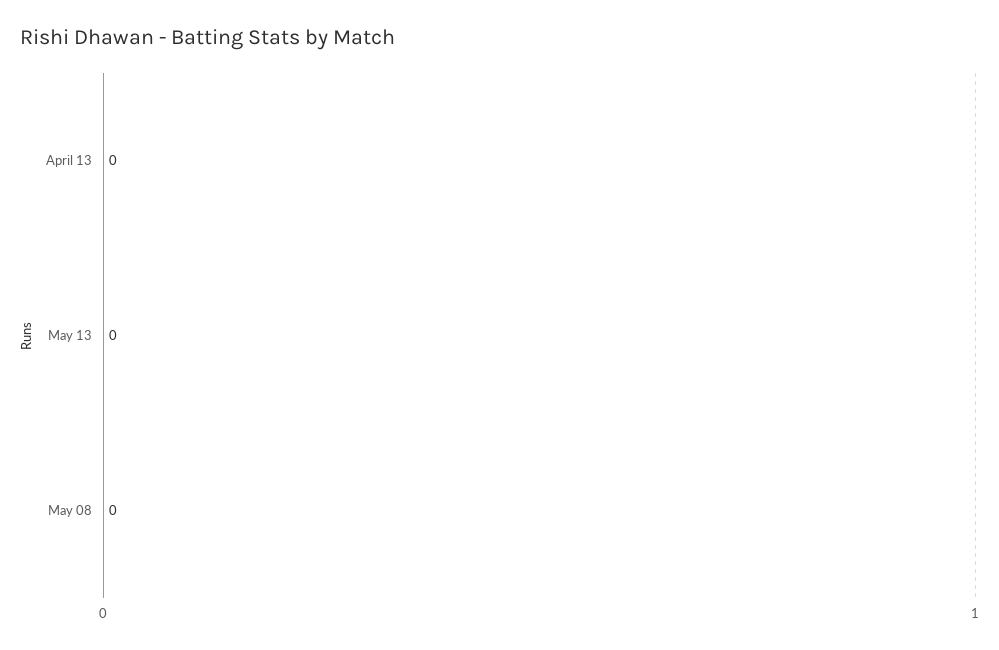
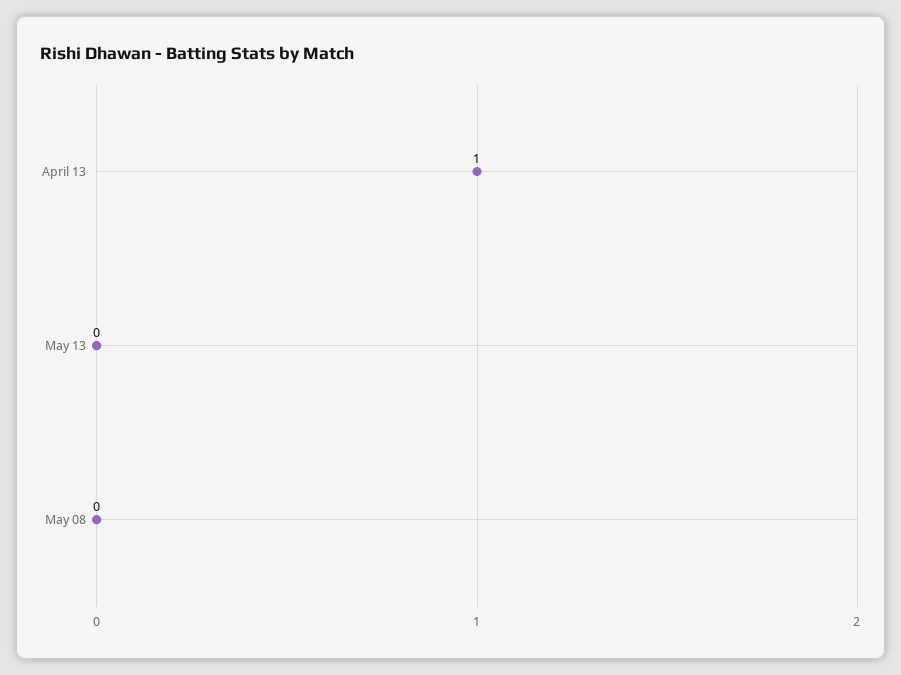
  {
-   "April 13": 0,
+   "April 13": 1,
    "May 13": 0,
    "May 08": 0
  }

